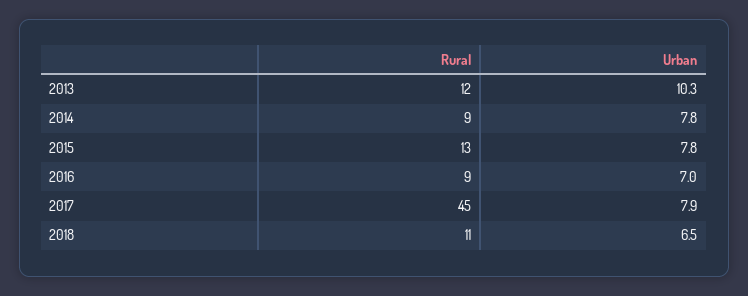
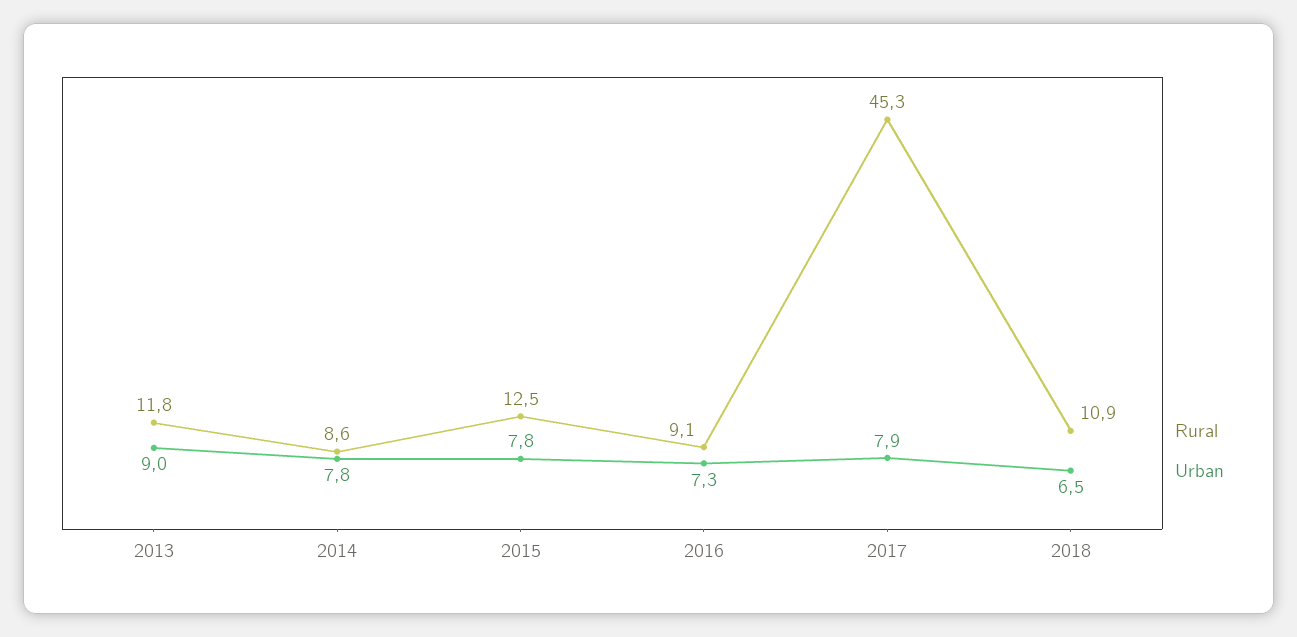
  {
    "Rural": {
      "2013": 11.8,
      "2014": 8.6,
      "2015": 12.5,
      "2016": 9.1,
      "2017": 45.3,
      "2018": 10.9
    },
    "Urban": {
-     "2013": 10.3,
+     "2013": 9,
      "2014": 7.8,
      "2015": 7.8,
-     "2016": 7,
+     "2016": 7.3,
      "2017": 7.9,
      "2018": 6.5
    }
  }

